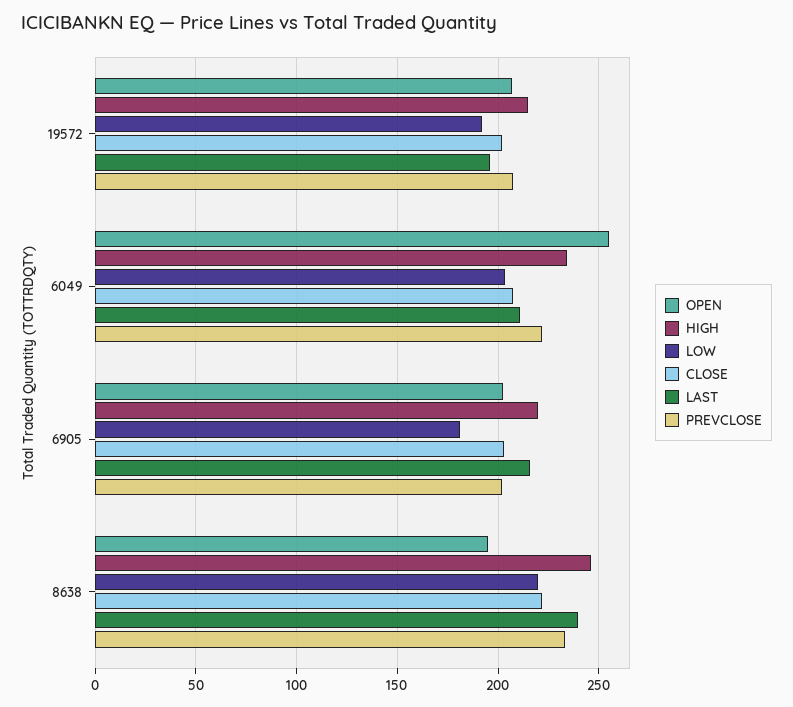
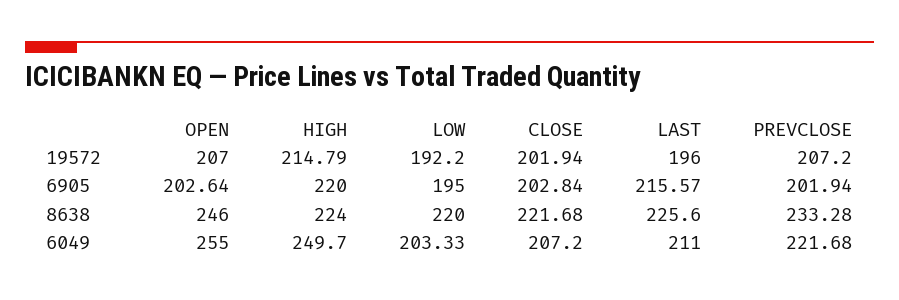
  {
    "OPEN": {
      "19572": 207,
      "6049": 255,
      "6905": 202.64,
-     "8638": 195
+     "8638": 246
    },
    "HIGH": {
      "19572": 214.79,
-     "6049": 235,
+     "6049": 249.7,
      "6905": 220,
-     "8638": 245
+     "8638": 224
    },
    "LOW": {
      "19572": 192.2,
      "6049": 203.33,
-     "6905": 180,
+     "6905": 195,
      "8638": 220
    },
    "CLOSE": {
      "19572": 201.94,
      "6049": 207.2,
      "6905": 202.84,
      "8638": 221.68
    },
    "LAST": {
      "19572": 196,
      "6049": 211,
      "6905": 215.57,
-     "8638": 240
+     "8638": 225.6
    },
    "PREVCLOSE": {
      "19572": 207.2,
      "6049": 221.68,
      "6905": 201.94,
      "8638": 233.28
    }
  }

